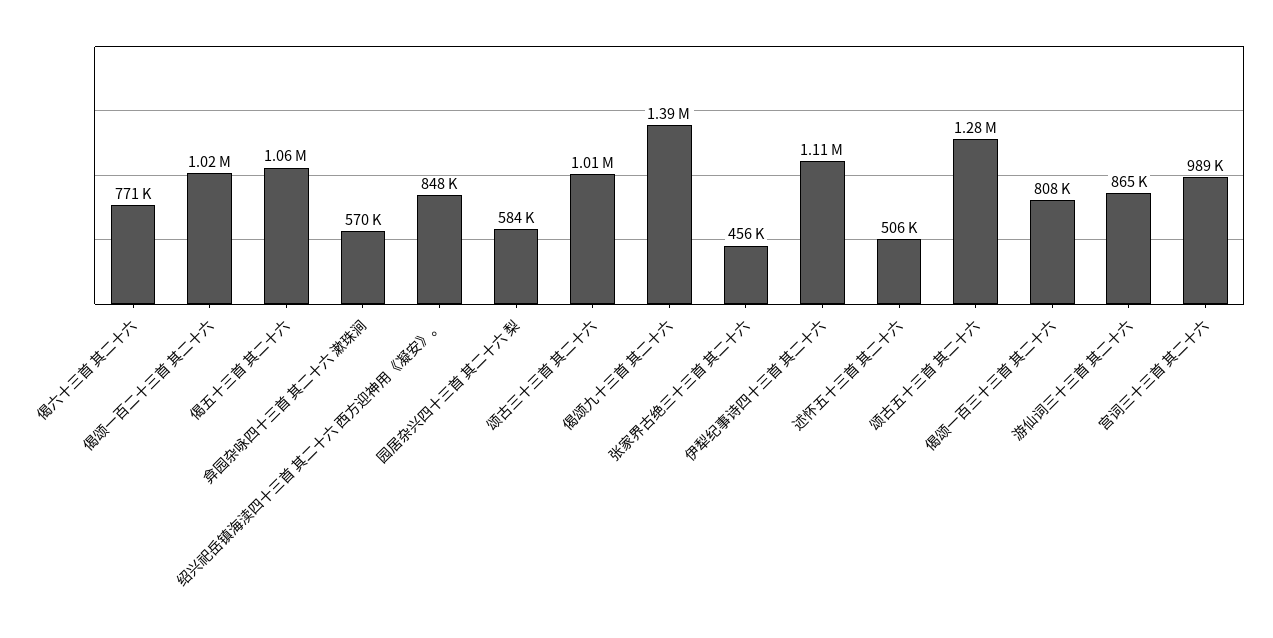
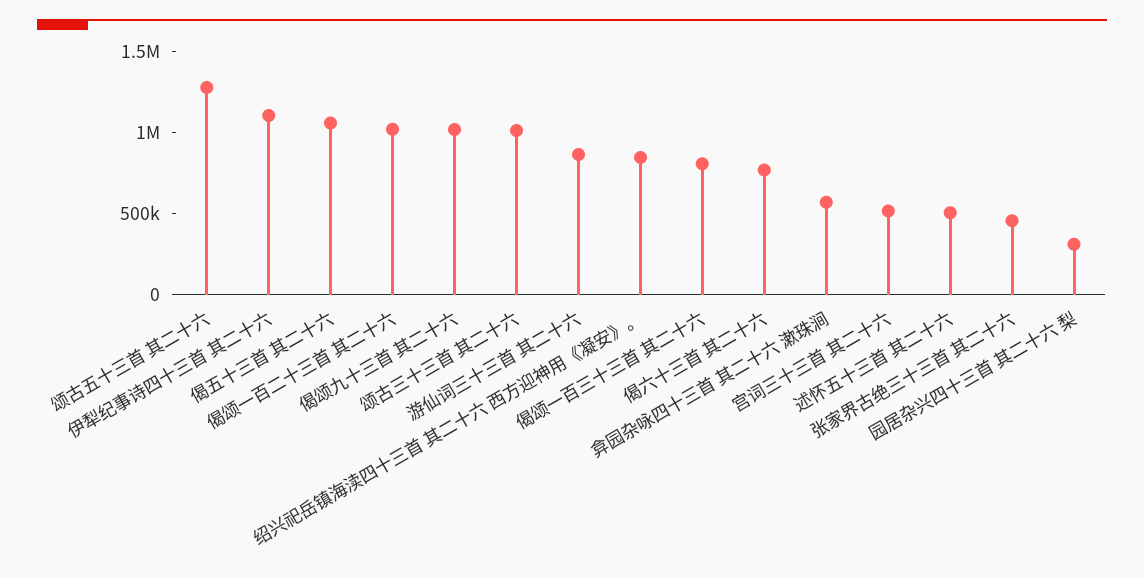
  {
    "偈六十三首 其二十六": 771000,
    "偈颂一百二十三首 其二十六": 1020000,
    "偈五十三首 其二十六": 1060000,
    "弇园杂咏四十三首 其二十六 漱珠涧": 570000,
    "绍兴祀岳镇海渎四十三首 其二十六 西方迎神用《凝安》。": 848000,
-   "园居杂兴四十三首 其二十六 梨": 584000,
+   "园居杂兴四十三首 其二十六 梨": 300000,
    "颂古三十三首 其二十六": 1010000,
-   "偈颂九十三首 其二十六": 1390000,
+   "偈颂九十三首 其二十六": 1000000,
    "张家界古绝三十三首 其二十六": 456000,
    "伊犁纪事诗四十三首 其二十六": 1110000,
    "述怀五十三首 其二十六": 506000,
    "颂古五十三首 其二十六": 1280000,
    "偈颂一百三十三首 其二十六": 808000,
    "游仙词三十三首 其二十六": 865000,
-   "宫词三十三首 其二十六": 989000
+   "宫词三十三首 其二十六": 500000
  }

